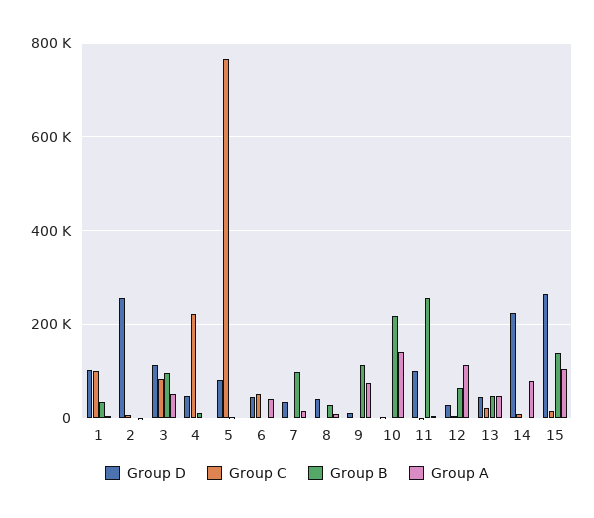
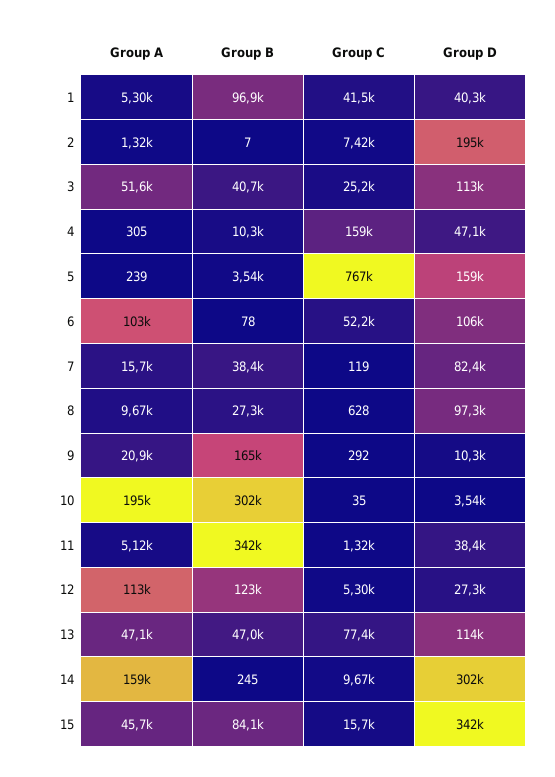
  {
    "Group D": {
-     "1": 100000,
+     "1": 40300,
-     "2": 260000,
+     "2": 195000,
      "3": 113000,
      "4": 47100,
-     "5": 80000,
+     "5": 159000,
-     "6": 40000,
+     "6": 106000,
-     "7": 40000,
+     "7": 82400,
-     "8": 40000,
+     "8": 97300,
      "9": 10300,
      "10": 3540,
-     "11": 100000,
+     "11": 38400,
      "12": 27300,
-     "13": 40000,
+     "13": 114000,
-     "14": 220000,
+     "14": 302000,
-     "15": 260000
+     "15": 342000
    },
    "Group C": {
-     "1": 100000,
+     "1": 41500,
      "2": 7420,
-     "3": 80000,
+     "3": 25200,
-     "4": 220000,
+     "4": 159000,
      "5": 767000,
      "6": 52200,
      "7": 119,
      "8": 628,
      "9": 292,
      "10": 35,
      "11": 1320,
      "12": 5300,
-     "13": 20000,
+     "13": 77400,
      "14": 9670,
      "15": 15700
    },
    "Group B": {
-     "1": 40000,
+     "1": 96900,
      "2": 7,
-     "3": 100000,
+     "3": 40700,
      "4": 10300,
      "5": 3540,
      "6": 78,
-     "7": 100000,
+     "7": 38400,
      "8": 27300,
-     "9": 120000,
+     "9": 165000,
-     "10": 220000,
+     "10": 302000,
-     "11": 260000,
+     "11": 342000,
-     "12": 60000,
+     "12": 123000,
      "13": 47000,
      "14": 245,
-     "15": 140000
+     "15": 84100
    },
    "Group A": {
      "1": 5300,
      "2": 1320,
      "3": 51600,
      "4": 305,
      "5": 239,
-     "6": 40000,
+     "6": 103000,
      "7": 15700,
      "8": 9670,
-     "9": 80000,
+     "9": 20900,
-     "10": 140000,
+     "10": 195000,
      "11": 5120,
      "12": 113000,
      "13": 47100,
-     "14": 80000,
+     "14": 159000,
-     "15": 100000
+     "15": 45700
    }
  }

